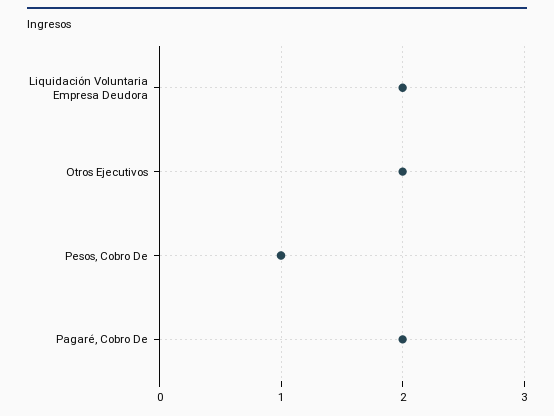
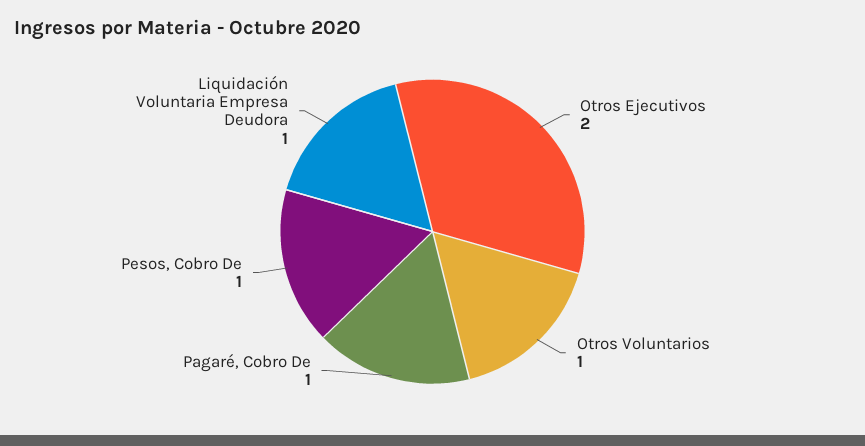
  {
-   "Liquidación Voluntaria Empresa Deudora": 2,
+   "Liquidación Voluntaria Empresa Deudora": 1,
    "Otros Ejecutivos": 2,
    "Pesos, Cobro De": 1,
-   "Pagaré, Cobro De": 2
+   "Pagaré, Cobro De": 1,
+   "Otros Voluntarios": 1
  }

